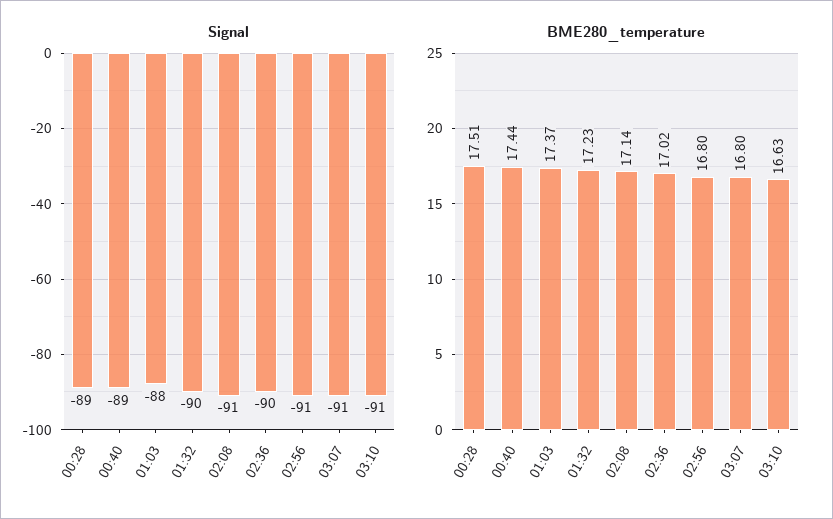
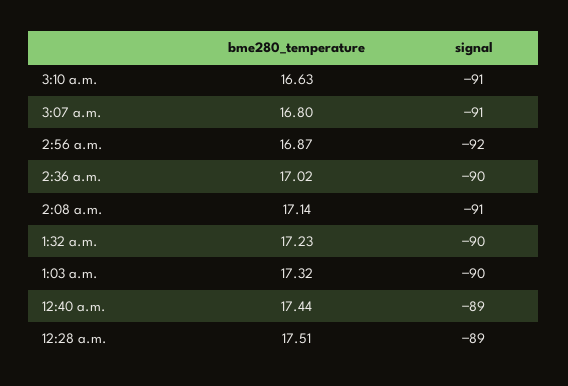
  {
    "Signal": {
      "00:28": -89,
      "00:40": -89,
-     "01:03": -88,
+     "01:03": -90,
      "01:32": -90,
      "02:08": -91,
      "02:36": -90,
-     "02:56": -91,
+     "02:56": -92,
      "03:07": -91,
      "03:10": -91
    },
    "BME280_temperature": {
      "00:28": 17.51,
      "00:40": 17.44,
-     "01:03": 17.37,
+     "01:03": 17.32,
      "01:32": 17.23,
      "02:08": 17.14,
      "02:36": 17.02,
-     "02:56": 16.8,
+     "02:56": 16.87,
      "03:07": 16.8,
      "03:10": 16.63
    }
  }

